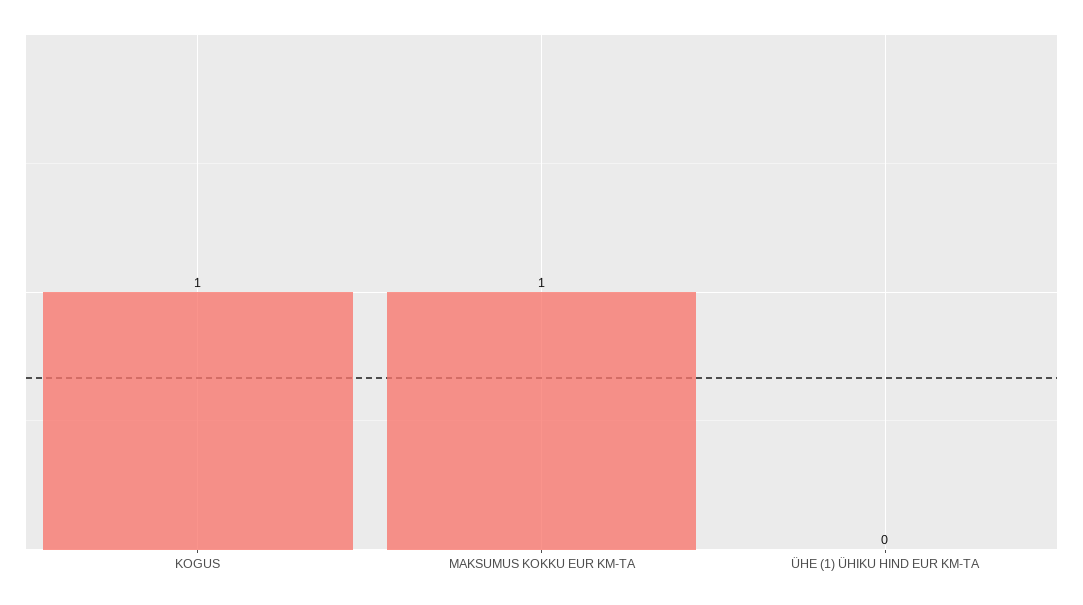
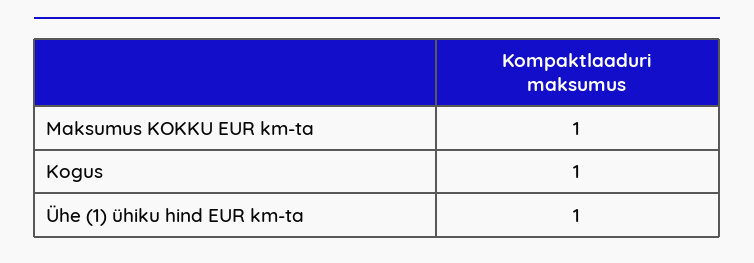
  {
    "KOGUS": 1,
    "MAKSUMUS KOKKU EUR KM-TA": 1,
-   "ÜHE (1) ÜHIKU HIND EUR KM-TA": 0
+   "ÜHE (1) ÜHIKU HIND EUR KM-TA": 1
  }

